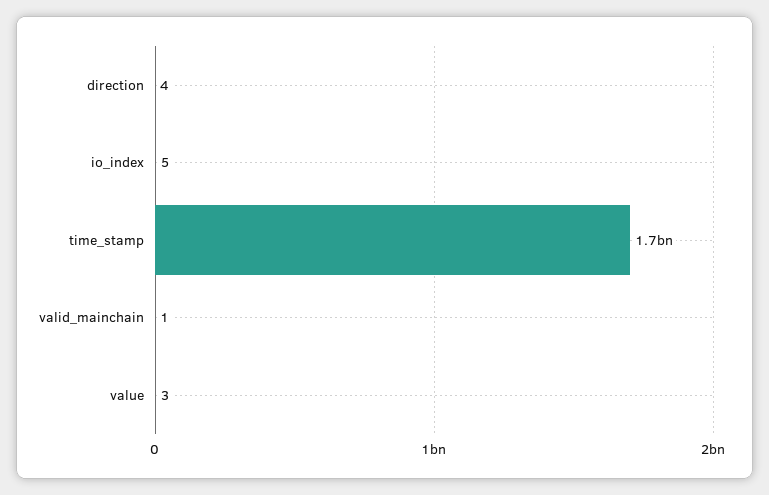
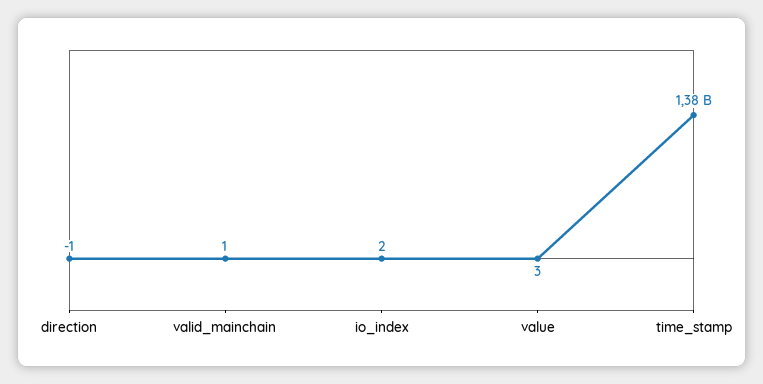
  {
-   "direction": 4,
+   "direction": -1,
-   "io_index": 5,
+   "io_index": 2,
-   "time_stamp": 1700000000,
+   "time_stamp": 1380000000,
    "valid_mainchain": 1,
    "value": 3
  }

